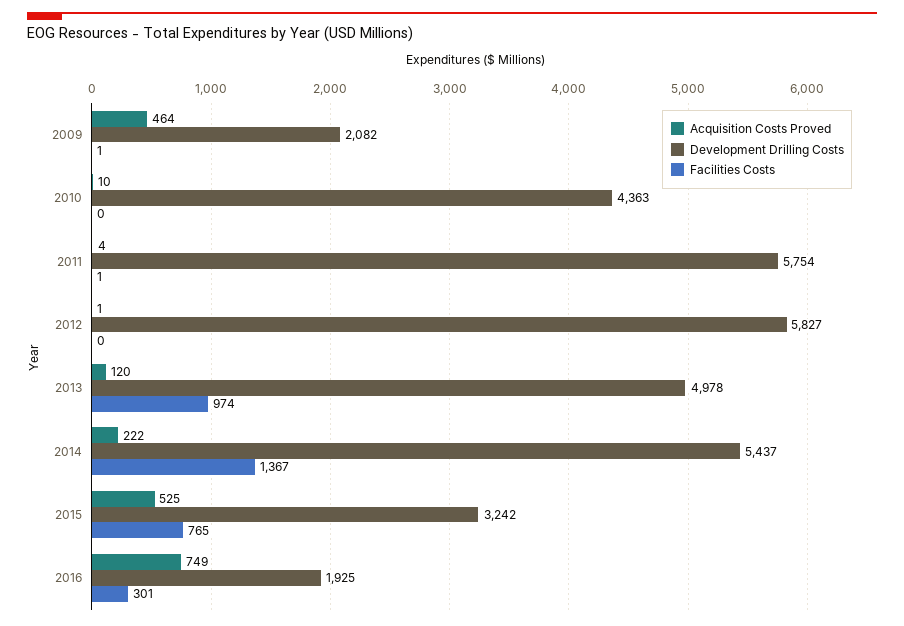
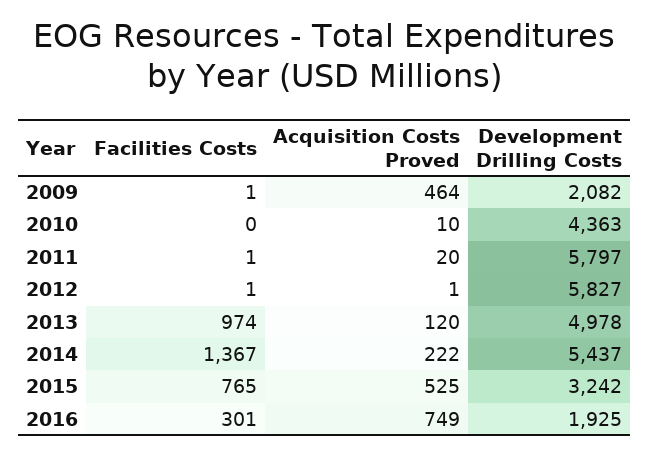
  {
    "Acquisition Costs Proved": {
      "2009": 464,
      "2010": 10,
-     "2011": 4,
+     "2011": 20,
      "2012": 1,
      "2013": 120,
      "2014": 222,
      "2015": 525,
      "2016": 749
    },
    "Development Drilling Costs": {
      "2009": 2082,
      "2010": 4363,
-     "2011": 5754,
+     "2011": 5797,
      "2012": 5827,
      "2013": 4978,
      "2014": 5437,
      "2015": 3242,
      "2016": 1925
    },
    "Facilities Costs": {
      "2009": 1,
      "2010": 0,
      "2011": 1,
-     "2012": 0,
+     "2012": 1,
      "2013": 974,
      "2014": 1367,
      "2015": 765,
      "2016": 301
    }
  }

